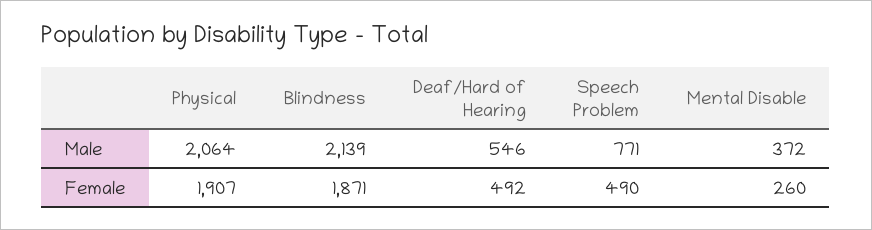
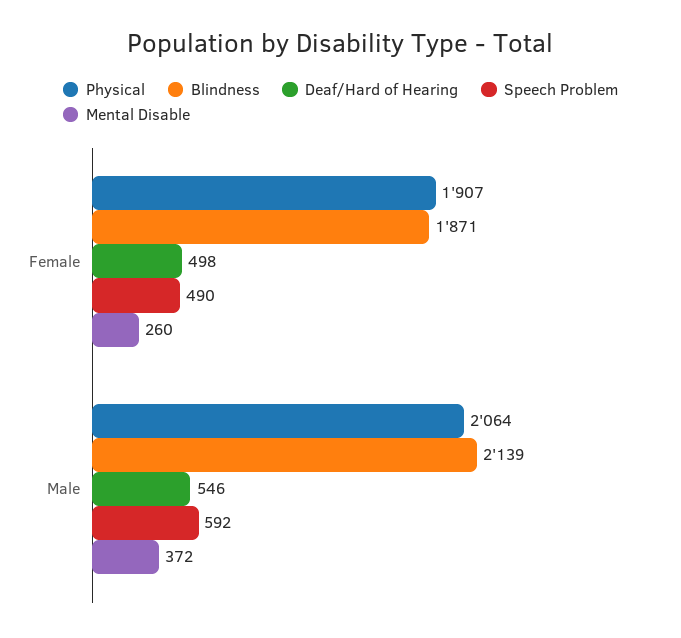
  {
    "Physical": {
      "Male": 2064,
      "Female": 1907
    },
    "Blindness": {
      "Male": 2139,
      "Female": 1871
    },
    "Deaf/Hard of Hearing": {
      "Male": 546,
-     "Female": 492
+     "Female": 498
    },
    "Speech Problem": {
-     "Male": 771,
+     "Male": 592,
      "Female": 490
    },
    "Mental Disable": {
      "Male": 372,
      "Female": 260
    }
  }

